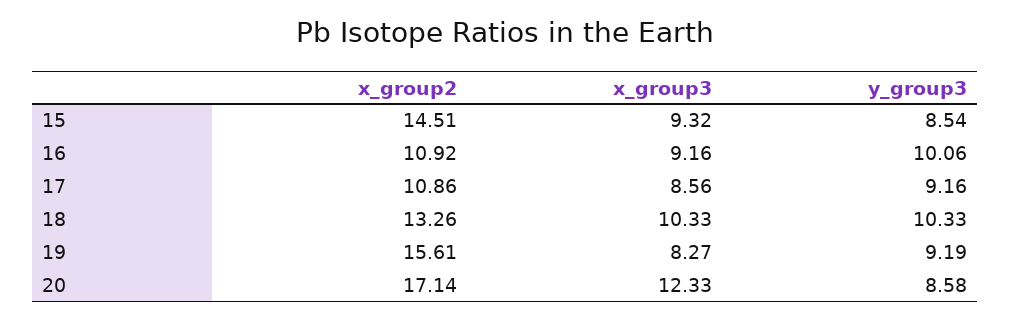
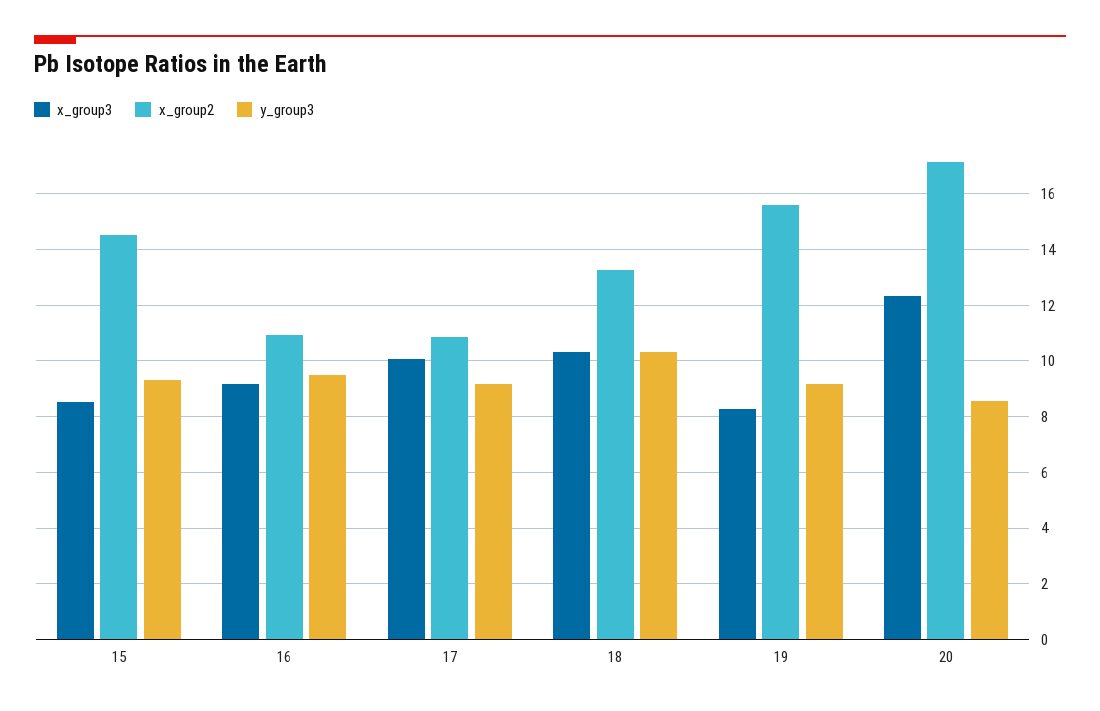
  {
    "x_group2": {
      "15": 14.51,
      "16": 10.92,
      "17": 10.86,
      "18": 13.26,
      "19": 15.61,
      "20": 17.14
    },
    "x_group3": {
-     "15": 9.32,
+     "15": 8.5,
      "16": 9.16,
-     "17": 8.56,
+     "17": 10,
      "18": 10.33,
      "19": 8.27,
      "20": 12.33
    },
    "y_group3": {
-     "15": 8.54,
+     "15": 9.25,
-     "16": 10.06,
+     "16": 9.5,
      "17": 9.16,
      "18": 10.33,
      "19": 9.19,
      "20": 8.58
    }
  }

